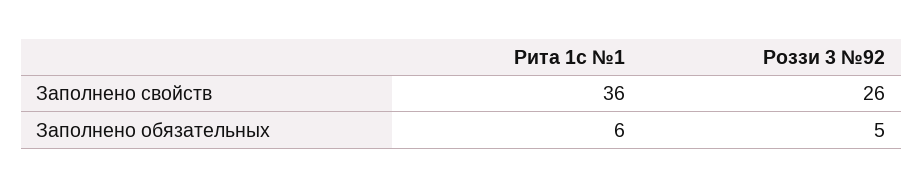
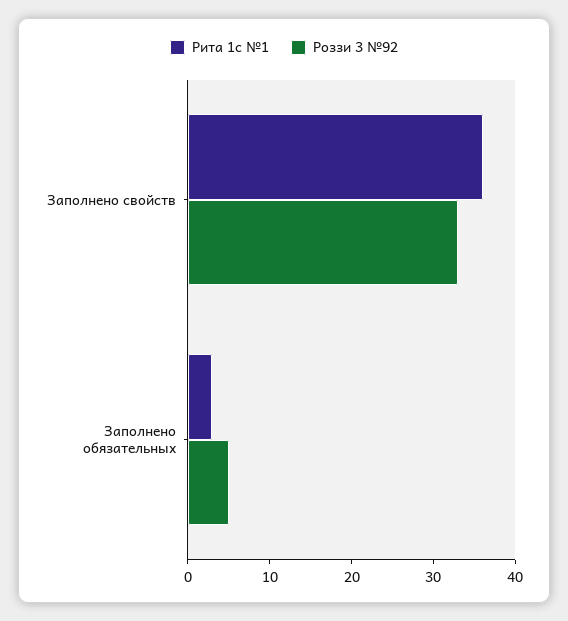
  {
    "Рита 1с №1": {
      "Заполнено свойств": 36,
-     "Заполнено обязательных": 6
+     "Заполнено обязательных": 3
    },
    "Роззи 3 №92": {
-     "Заполнено свойств": 26,
+     "Заполнено свойств": 33,
      "Заполнено обязательных": 5
    }
  }

